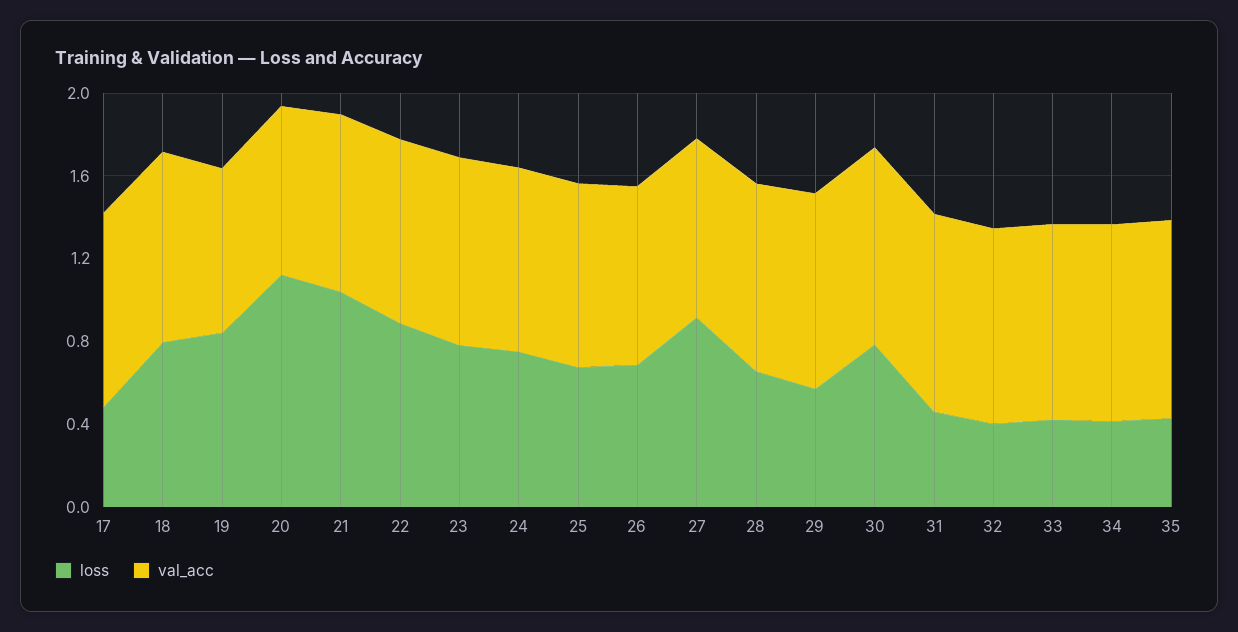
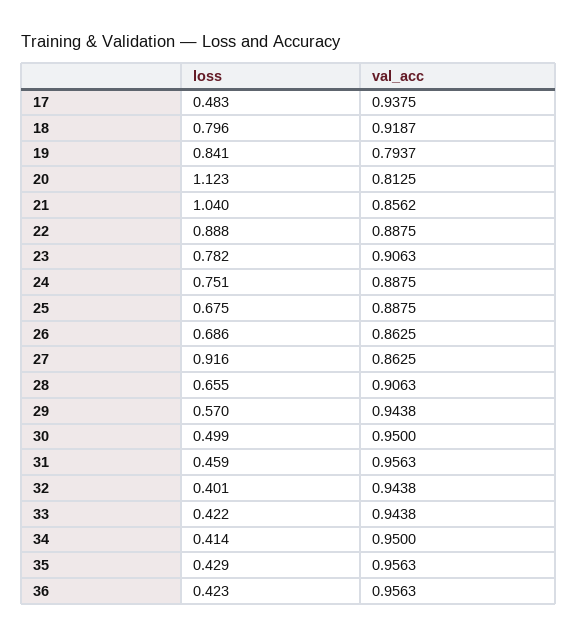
  {
    "loss": {
      "17": 0.483,
      "18": 0.796,
      "19": 0.841,
      "20": 1.123,
      "21": 1.04,
      "22": 0.888,
      "23": 0.782,
      "24": 0.751,
      "25": 0.675,
      "26": 0.686,
      "27": 0.916,
      "28": 0.655,
      "29": 0.57,
-     "30": 0.8,
+     "30": 0.499,
      "31": 0.459,
      "32": 0.401,
      "33": 0.422,
      "34": 0.414,
-     "35": 0.429
+     "35": 0.429,
+     "36": 0.423
    },
    "val_acc": {
      "17": 0.9375,
      "18": 0.9187,
      "19": 0.7937,
      "20": 0.8125,
      "21": 0.8562,
      "22": 0.8875,
      "23": 0.9063,
      "24": 0.8875,
      "25": 0.8875,
      "26": 0.8625,
      "27": 0.8625,
      "28": 0.9063,
      "29": 0.9438,
      "30": 0.95,
      "31": 0.9563,
      "32": 0.9438,
      "33": 0.9438,
      "34": 0.95,
-     "35": 0.9563
+     "35": 0.9563,
+     "36": 0.9563
    }
  }

